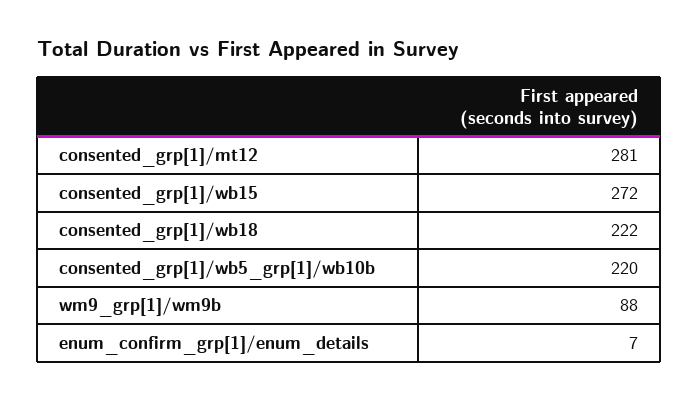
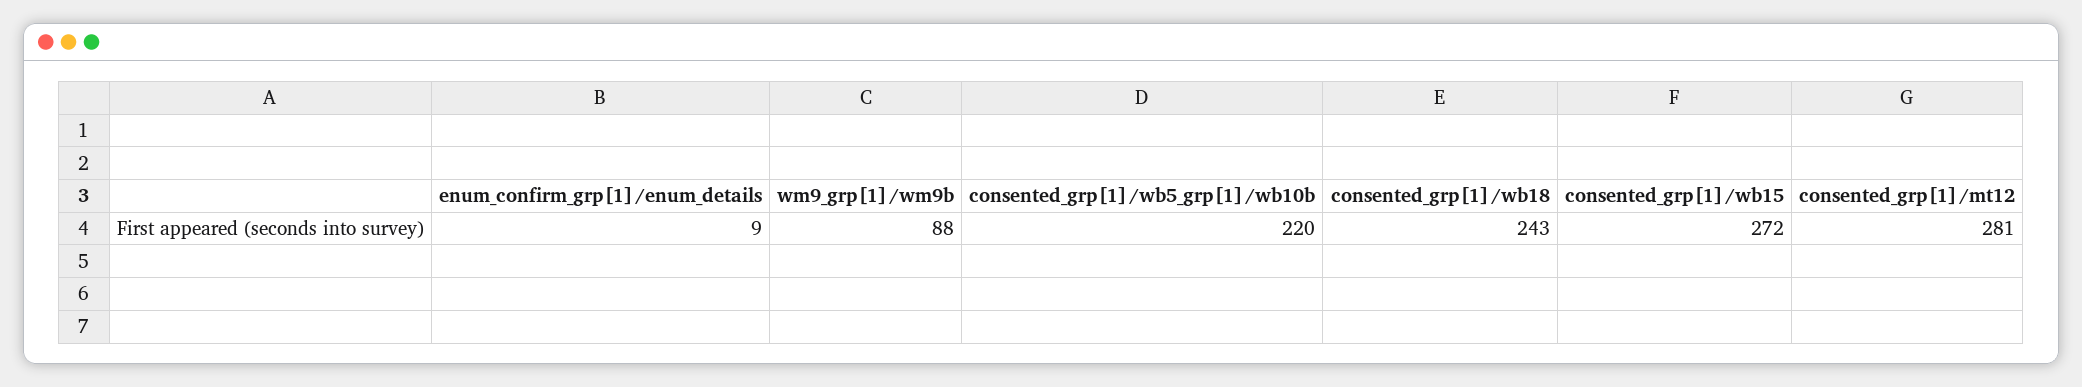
  {
    "consented_grp[1]/mt12": 281,
    "consented_grp[1]/wb15": 272,
-   "consented_grp[1]/wb18": 222,
+   "consented_grp[1]/wb18": 243,
    "consented_grp[1]/wb5_grp[1]/wb10b": 220,
    "wm9_grp[1]/wm9b": 88,
-   "enum_confirm_grp[1]/enum_details": 7
+   "enum_confirm_grp[1]/enum_details": 9
  }

